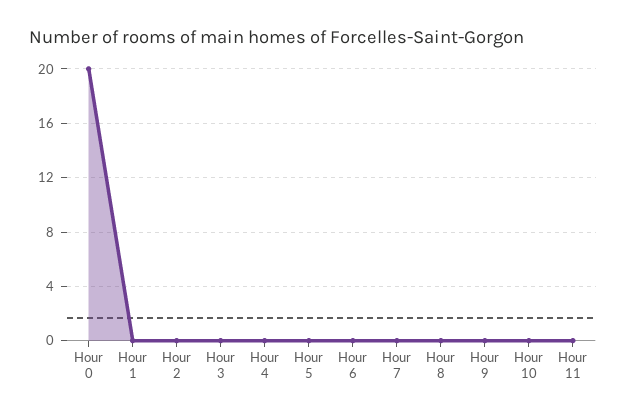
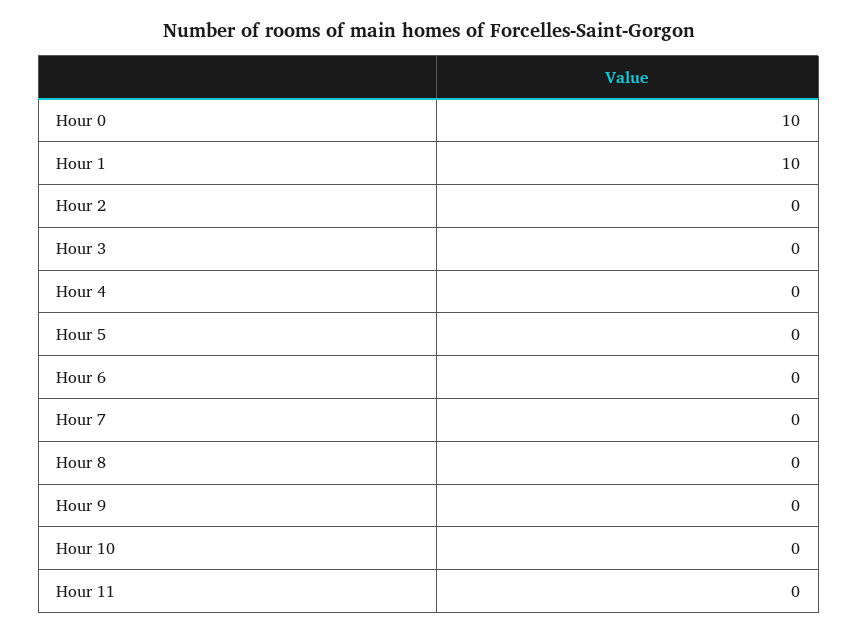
  {
-   "Hour 0": 20,
+   "Hour 0": 10,
-   "Hour 1": 0,
+   "Hour 1": 10,
    "Hour 2": 0,
    "Hour 3": 0,
    "Hour 4": 0,
    "Hour 5": 0,
    "Hour 6": 0,
    "Hour 7": 0,
    "Hour 8": 0,
    "Hour 9": 0,
    "Hour 10": 0,
    "Hour 11": 0
  }

